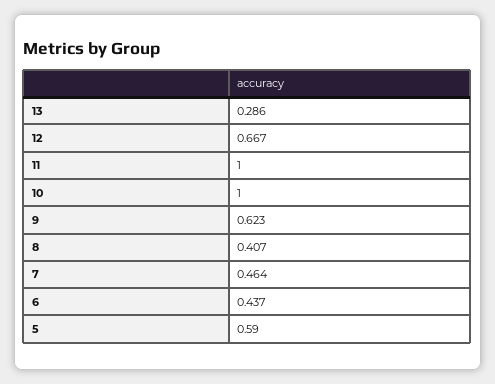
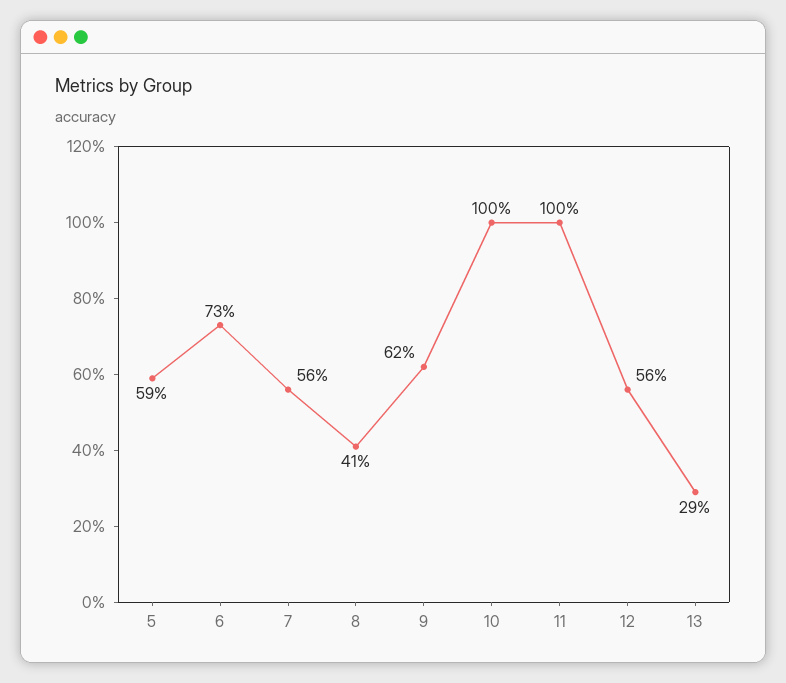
  {
    "13": 0.286,
-   "12": 0.667,
+   "12": 0.56,
    "11": 1,
    "10": 1,
    "9": 0.623,
    "8": 0.407,
-   "7": 0.464,
+   "7": 0.56,
-   "6": 0.437,
+   "6": 0.73,
    "5": 0.59
  }

